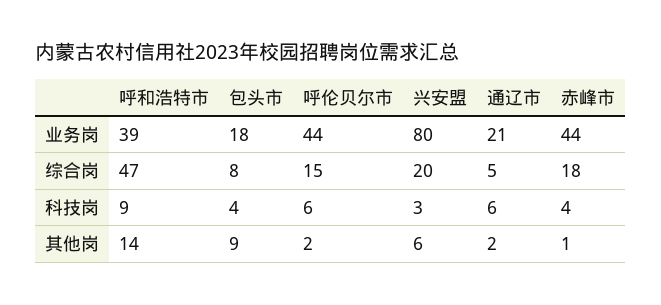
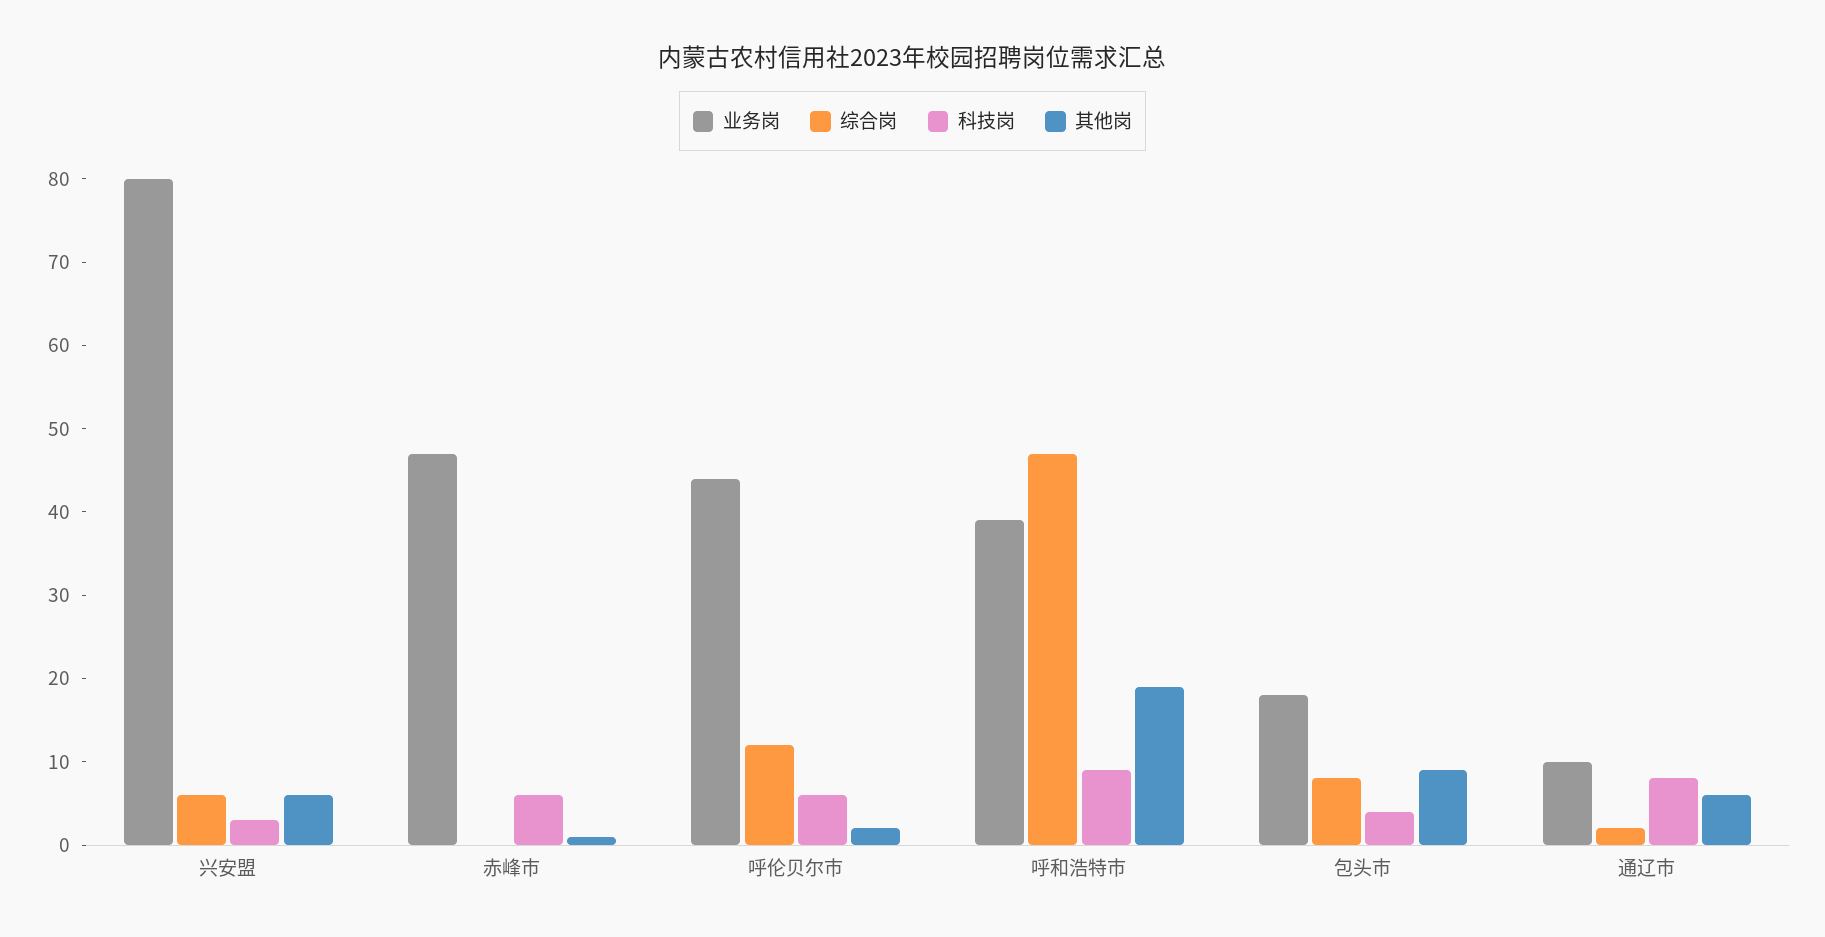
  {
    "业务岗": {
      "呼和浩特市": 39,
      "包头市": 18,
      "呼伦贝尔市": 44,
      "兴安盟": 80,
-     "通辽市": 21,
+     "通辽市": 10,
-     "赤峰市": 44
+     "赤峰市": 47
    },
    "综合岗": {
      "呼和浩特市": 47,
      "包头市": 8,
-     "呼伦贝尔市": 15,
+     "呼伦贝尔市": 12,
-     "兴安盟": 20,
+     "兴安盟": 6,
-     "通辽市": 5,
+     "通辽市": 2,
-     "赤峰市": 18
+     "赤峰市": 0
    },
    "科技岗": {
      "呼和浩特市": 9,
      "包头市": 4,
      "呼伦贝尔市": 6,
      "兴安盟": 3,
-     "通辽市": 6,
+     "通辽市": 8,
-     "赤峰市": 4
+     "赤峰市": 6
    },
    "其他岗": {
-     "呼和浩特市": 14,
+     "呼和浩特市": 19,
      "包头市": 9,
      "呼伦贝尔市": 2,
      "兴安盟": 6,
-     "通辽市": 2,
+     "通辽市": 6,
      "赤峰市": 1
    }
  }

